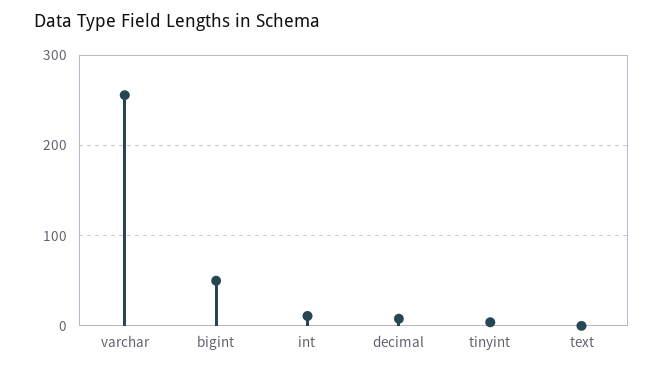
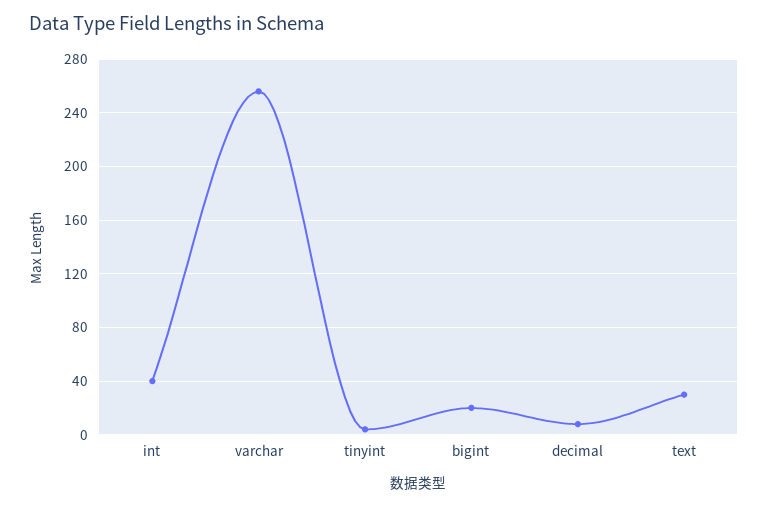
  {
    "varchar": 255,
-   "bigint": 50,
+   "bigint": 20,
-   "int": 10,
+   "int": 40,
    "decimal": 10,
    "tinyint": 5,
-   "text": 0
+   "text": 30
  }

